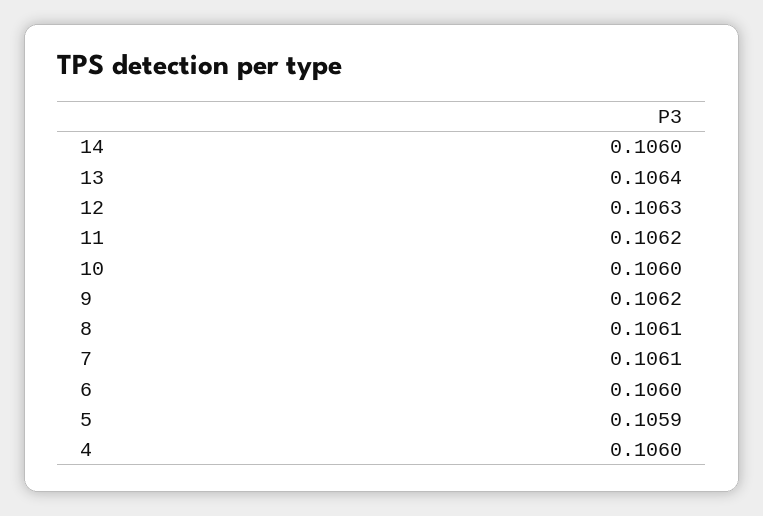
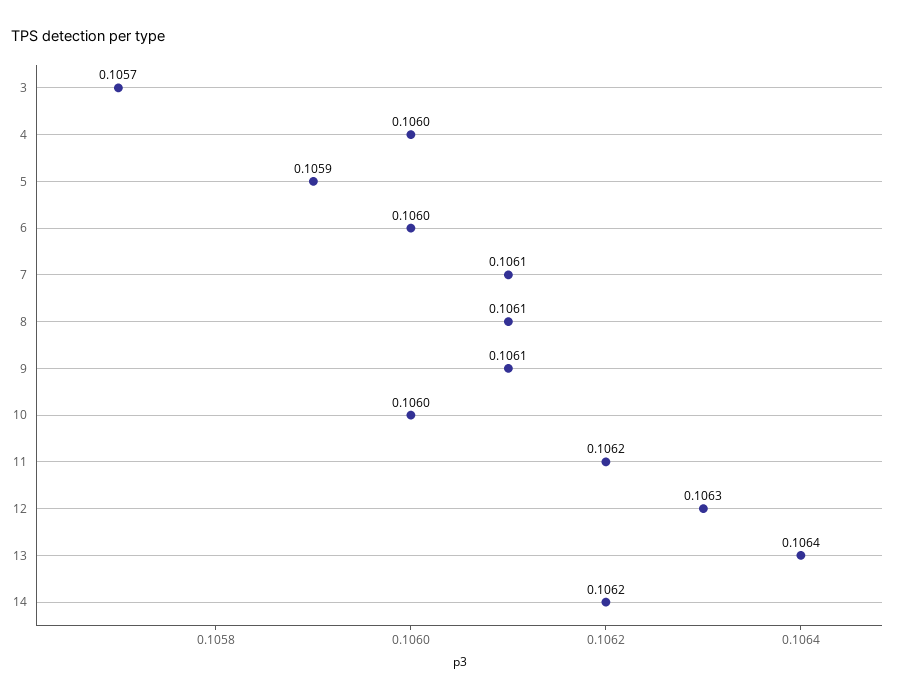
  {
-   "14": 0.106,
+   "14": 0.1062,
    "13": 0.1064,
    "12": 0.1063,
    "11": 0.1062,
    "10": 0.106,
-   "9": 0.1062,
+   "9": 0.1061,
    "8": 0.1061,
    "7": 0.1061,
    "6": 0.106,
    "5": 0.1059,
-   "4": 0.106
+   "4": 0.106,
+   "3": 0.1057
  }

